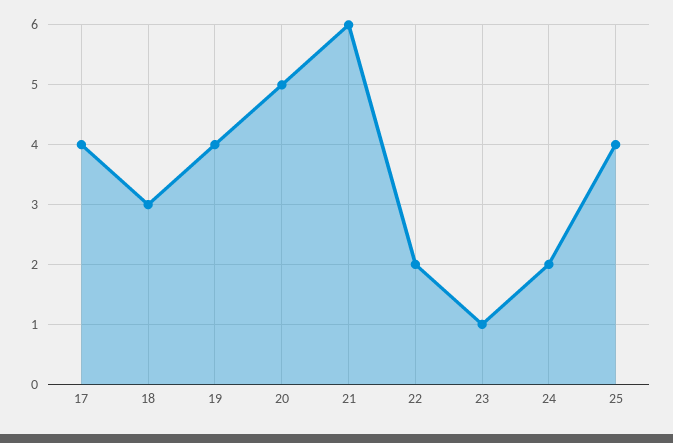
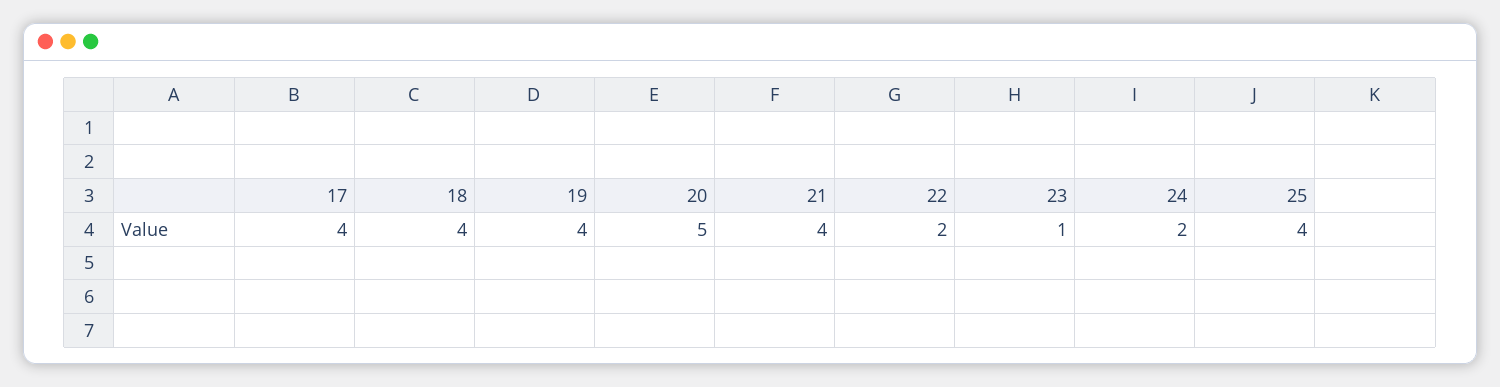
  {
    "17": 4,
-   "18": 3,
+   "18": 4,
    "19": 4,
    "20": 5,
-   "21": 6,
+   "21": 4,
    "22": 2,
    "23": 1,
    "24": 2,
    "25": 4
  }

